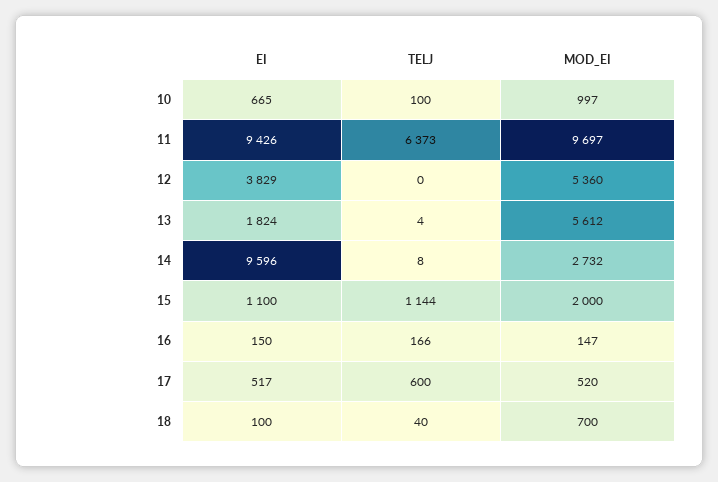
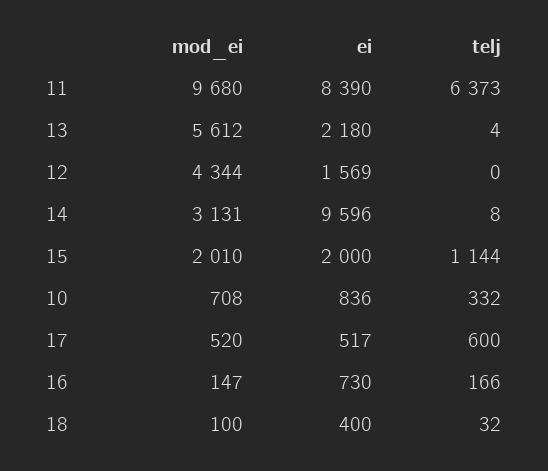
  {
    "EI": {
-     "10": 665,
+     "10": 836,
-     "11": 9426,
+     "11": 8390,
-     "12": 3829,
+     "12": 1569,
-     "13": 1824,
+     "13": 2180,
      "14": 9596,
-     "15": 1100,
+     "15": 2000,
-     "16": 150,
+     "16": 730,
      "17": 517,
-     "18": 100
+     "18": 400
    },
    "TELJ": {
-     "10": 100,
+     "10": 332,
      "11": 6373,
      "12": 0,
      "13": 4,
      "14": 8,
      "15": 1144,
      "16": 166,
      "17": 600,
-     "18": 40
+     "18": 32
    },
    "MOD_EI": {
-     "10": 997,
+     "10": 708,
-     "11": 9697,
+     "11": 9680,
-     "12": 5360,
+     "12": 4344,
      "13": 5612,
-     "14": 2732,
+     "14": 3131,
-     "15": 2000,
+     "15": 2010,
      "16": 147,
      "17": 520,
-     "18": 700
+     "18": 100
    }
  }

